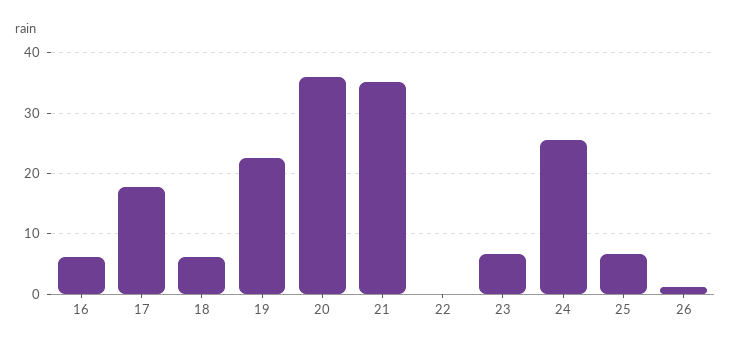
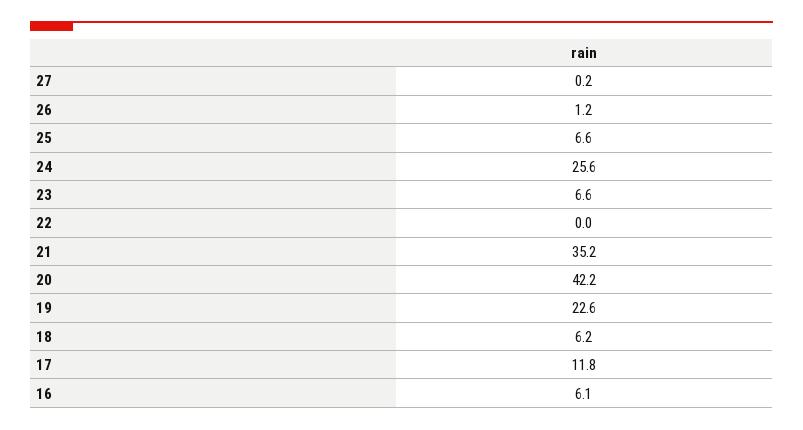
  {
    "16": 6.1,
-   "17": 18,
+   "17": 11.8,
    "18": 6.2,
    "19": 22.6,
-   "20": 36,
+   "20": 42.2,
    "21": 35.2,
    "22": 0,
    "23": 6.6,
    "24": 25.6,
    "25": 6.6,
-   "26": 1.2
+   "26": 1.2,
+   "27": 0.2
  }

